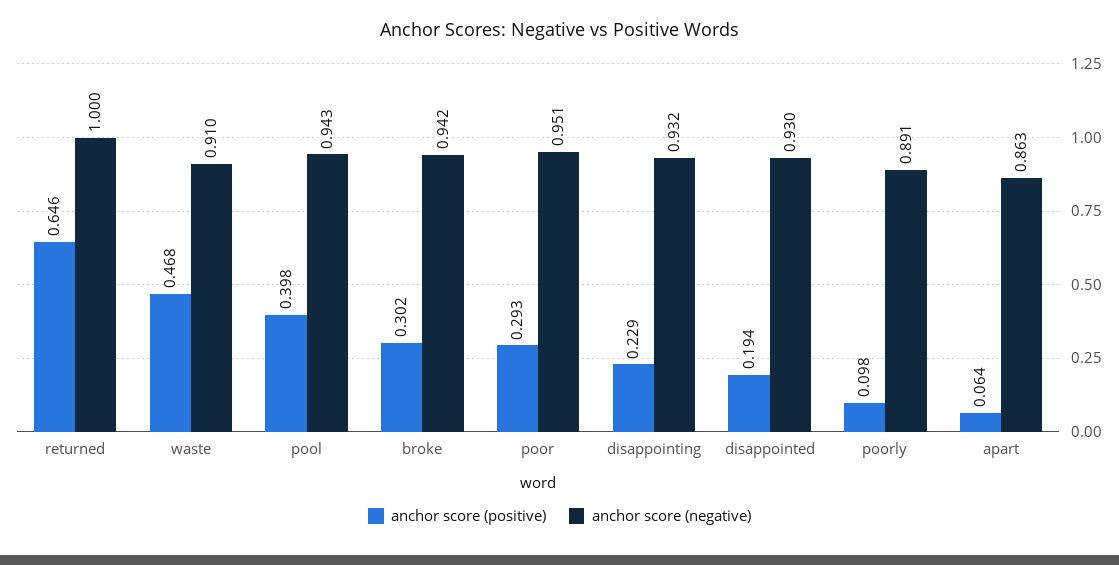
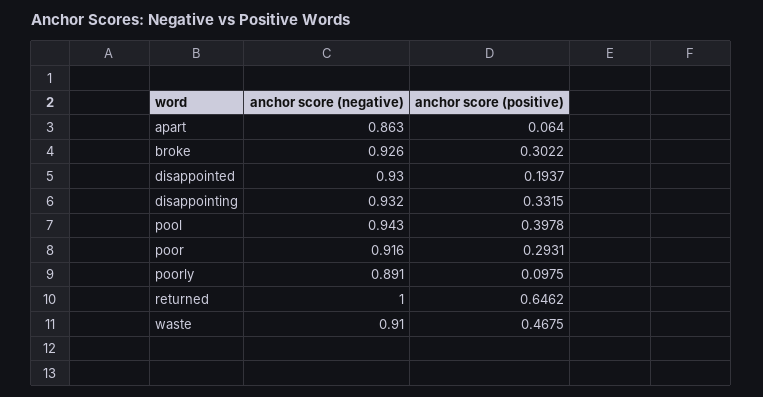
  {
    "anchor score (positive)": {
      "returned": 0.6462,
      "waste": 0.4675,
      "pool": 0.3978,
      "broke": 0.3022,
      "poor": 0.2931,
-     "disappointing": 0.229,
+     "disappointing": 0.3315,
      "disappointed": 0.1937,
      "poorly": 0.0975,
      "apart": 0.064
    },
    "anchor score (negative)": {
      "returned": 1,
      "waste": 0.91,
      "pool": 0.943,
-     "broke": 0.942,
+     "broke": 0.926,
-     "poor": 0.951,
+     "poor": 0.916,
      "disappointing": 0.932,
      "disappointed": 0.93,
      "poorly": 0.891,
      "apart": 0.863
    }
  }

